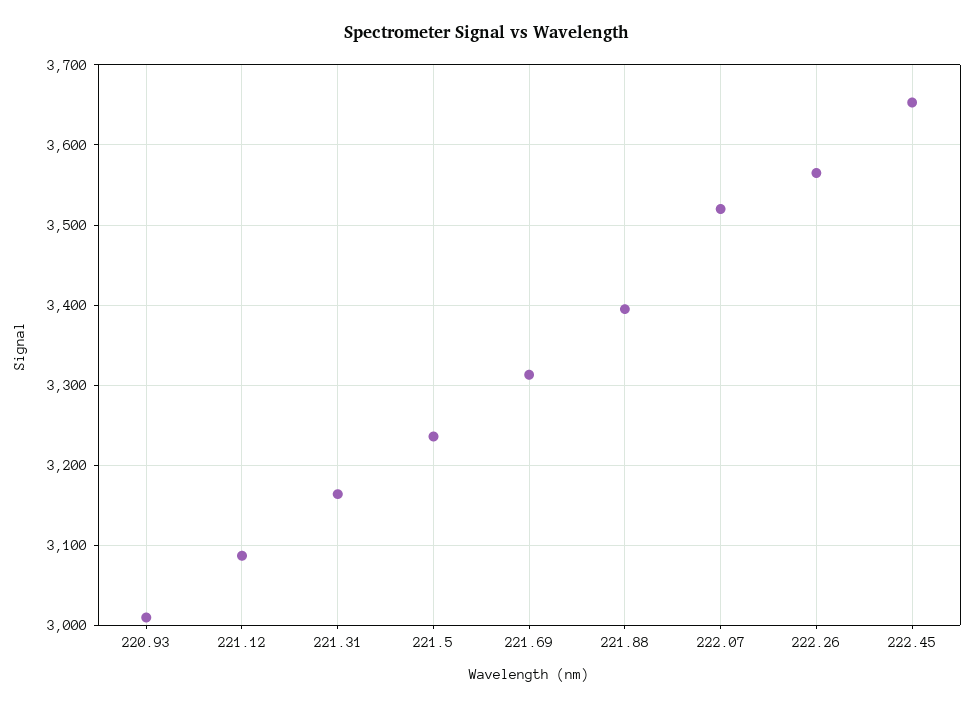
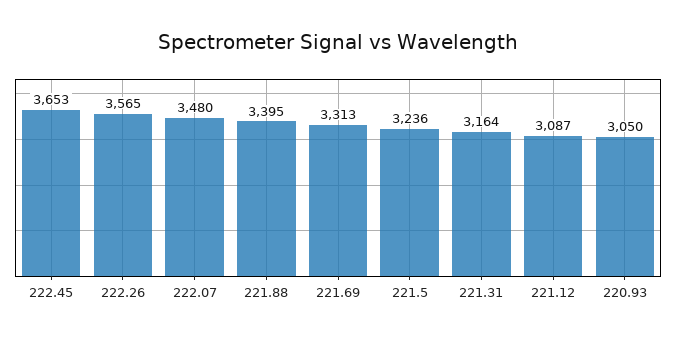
  {
-   "220.93": 3010,
+   "220.93": 3050,
    "221.12": 3087,
    "221.31": 3164,
    "221.5": 3236,
    "221.69": 3313,
    "221.88": 3395,
-   "222.07": 3520,
+   "222.07": 3480,
    "222.26": 3565,
    "222.45": 3653
  }

